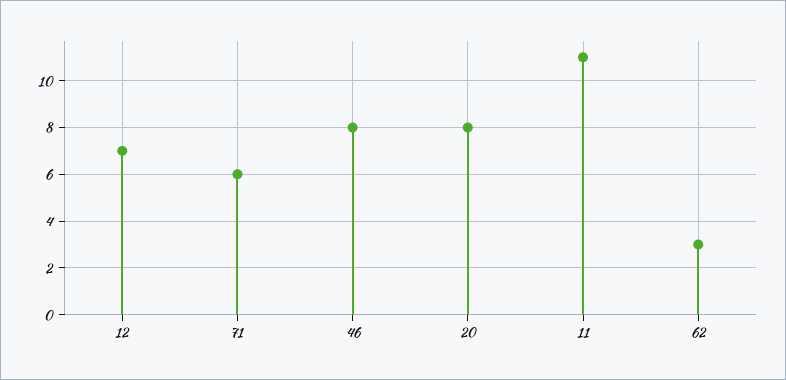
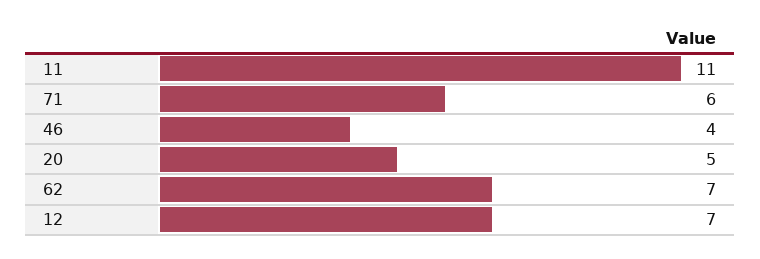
  {
    "12": 7,
    "71": 6,
-   "46": 8,
+   "46": 4,
-   "20": 8,
+   "20": 5,
    "11": 11,
-   "62": 3
+   "62": 7
  }

